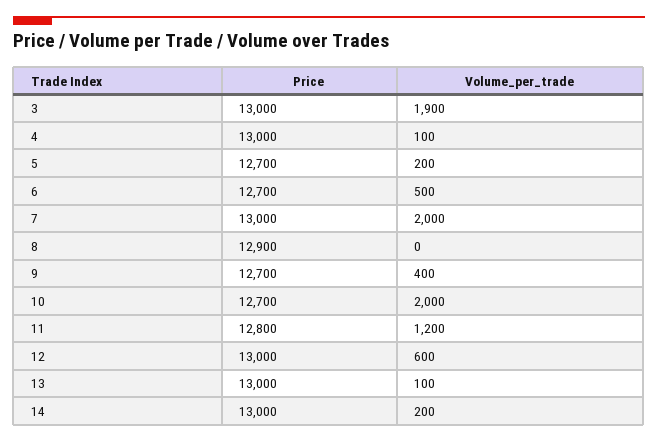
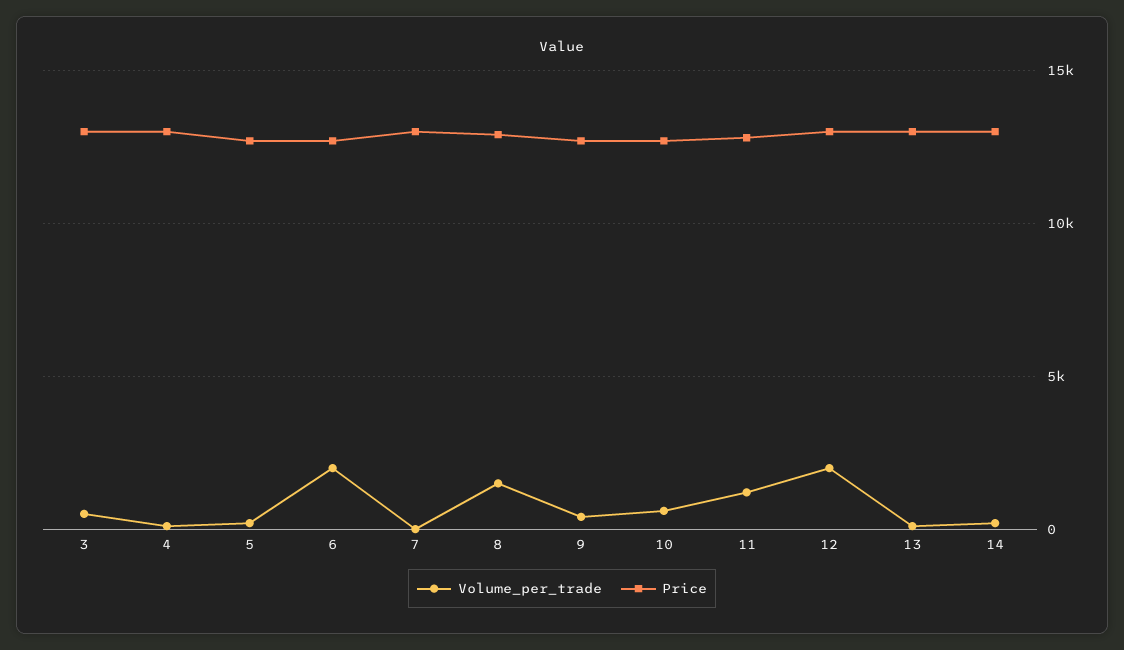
  {
    "Price": {
      "3": 13000,
      "4": 13000,
      "5": 12700,
      "6": 12700,
      "7": 13000,
      "8": 12900,
      "9": 12700,
      "10": 12700,
      "11": 12800,
      "12": 13000,
      "13": 13000,
      "14": 13000
    },
    "Volume_per_trade": {
-     "3": 1900,
+     "3": 500,
      "4": 100,
      "5": 200,
-     "6": 500,
+     "6": 2000,
-     "7": 2000,
+     "7": 0,
-     "8": 0,
+     "8": 1500,
      "9": 400,
-     "10": 2000,
+     "10": 500,
      "11": 1200,
-     "12": 600,
+     "12": 2000,
      "13": 100,
      "14": 200
    }
  }

